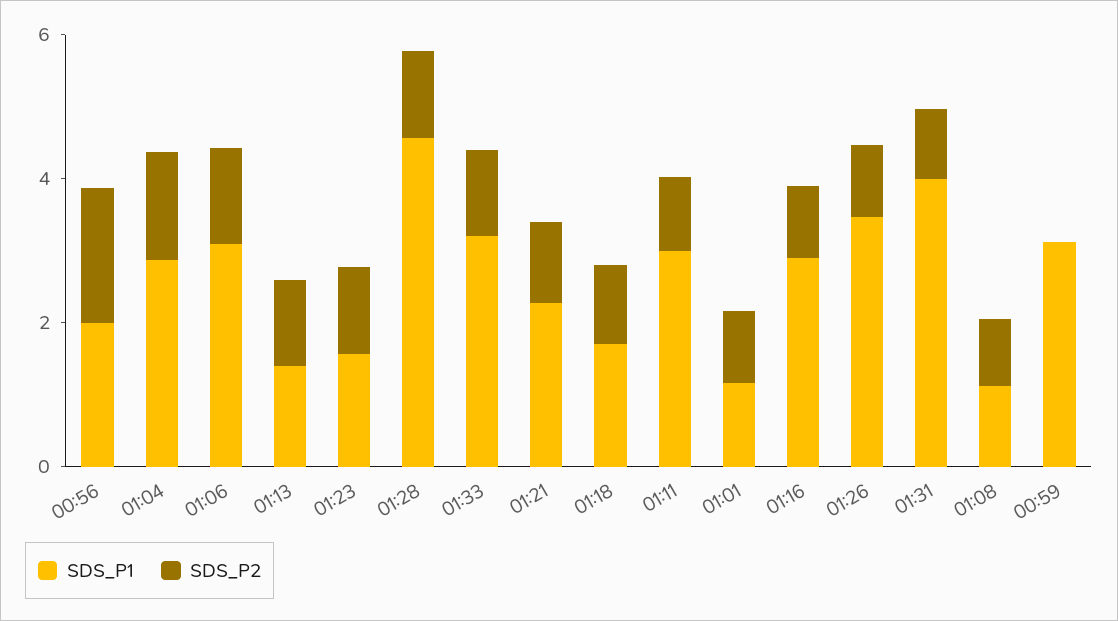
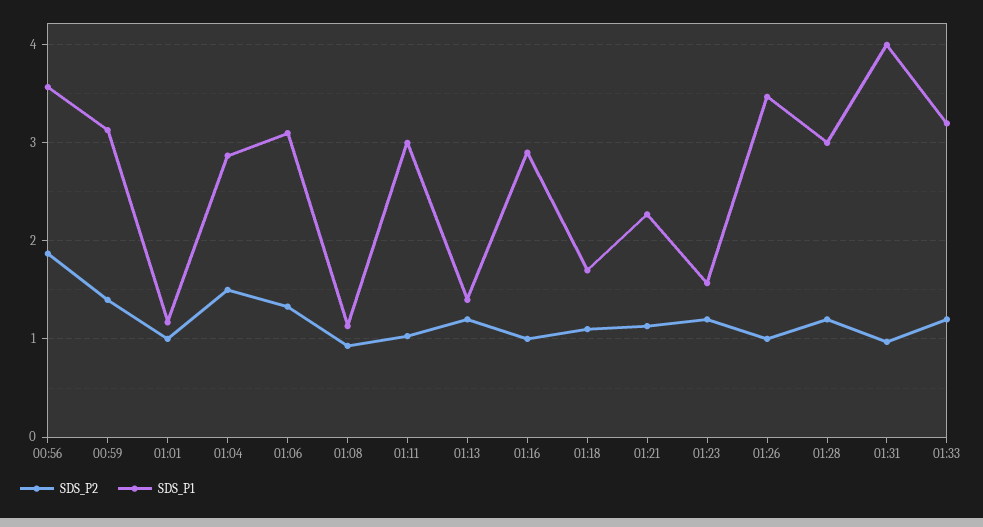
  {
    "SDS_P1": {
-     "00:56": 2,
+     "00:56": 3.6,
      "01:04": 2.9,
      "01:06": 3.1,
      "01:13": 1.4,
      "01:23": 1.6,
-     "01:28": 4.5,
+     "01:28": 3,
      "01:33": 3.2,
      "01:21": 2.3,
      "01:18": 1.7,
      "01:11": 3,
      "01:01": 1.2,
      "01:16": 2.9,
      "01:26": 3.5,
      "01:31": 4,
      "01:08": 1.1,
      "00:59": 3.1
    },
    "SDS_P2": {
      "00:56": 1.9,
      "01:04": 1.5,
      "01:06": 1.3,
      "01:13": 1.2,
      "01:23": 1.2,
      "01:28": 1.2,
      "01:33": 1.2,
      "01:21": 1.1,
      "01:18": 1.1,
      "01:11": 1,
      "01:01": 1,
      "01:16": 1,
      "01:26": 1,
      "01:31": 1,
      "01:08": 0.9,
-     "00:59": 0
+     "00:59": 1.4
    }
  }

